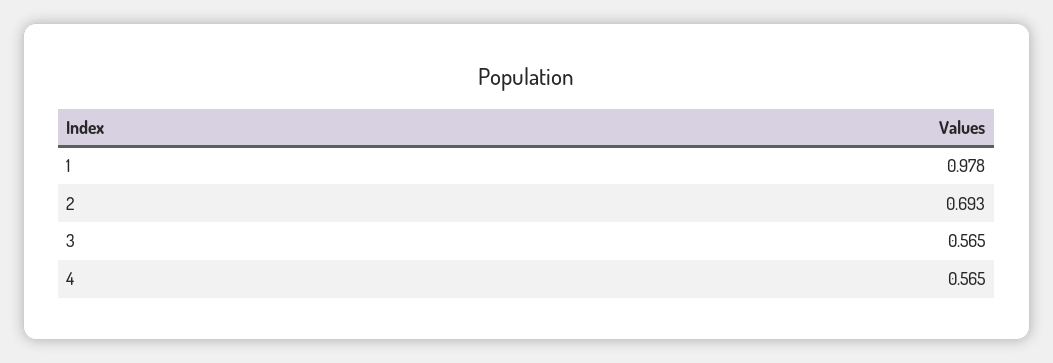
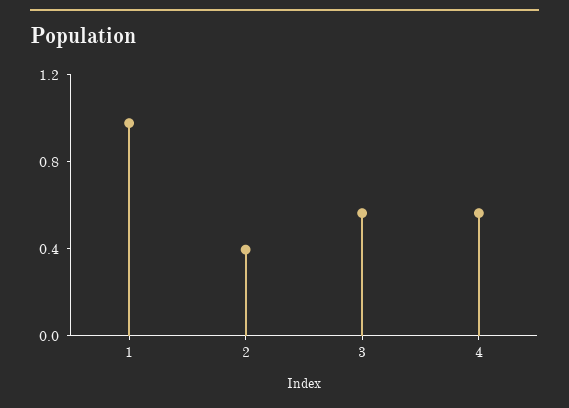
  {
    "1": 0.978,
-   "2": 0.693,
+   "2": 0.4,
    "3": 0.565,
    "4": 0.565
  }

